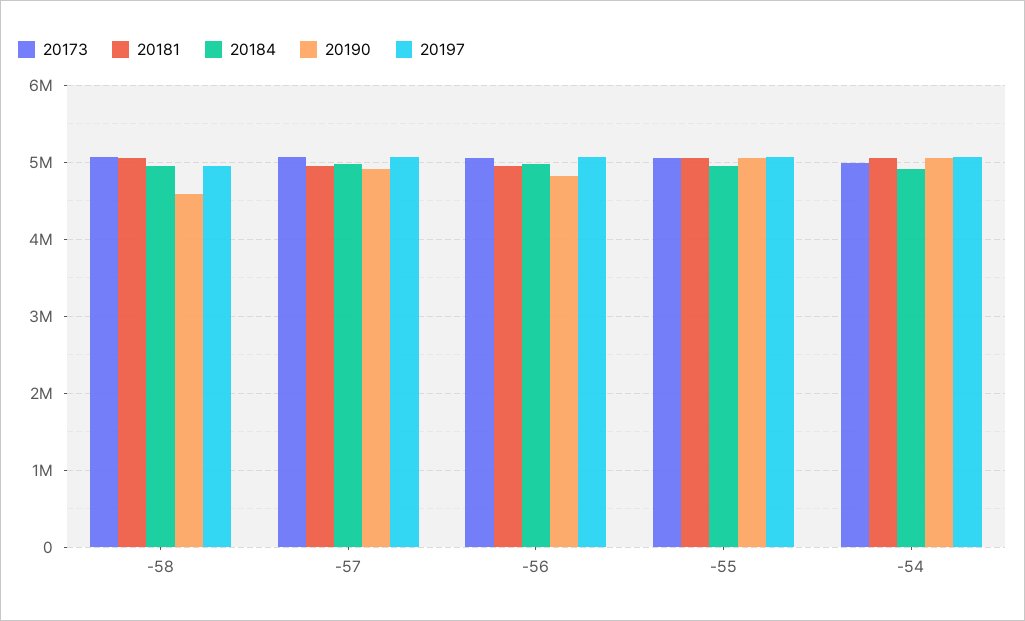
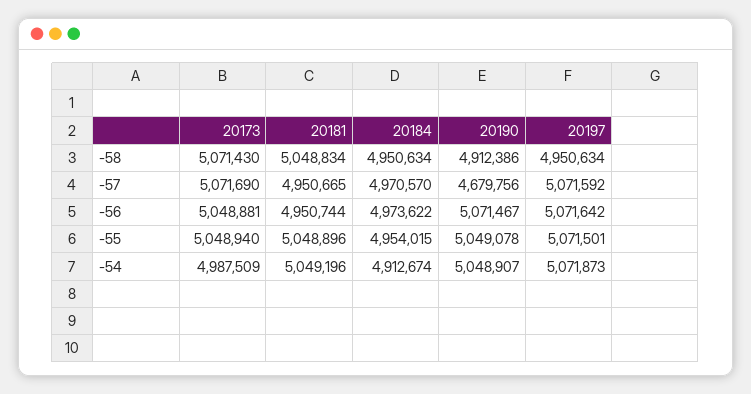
  {
    "20173": {
      "-58": 5071430,
      "-57": 5071690,
      "-56": 5048881,
      "-55": 5048940,
      "-54": 4987509
    },
    "20181": {
      "-58": 5048834,
      "-57": 4950665,
      "-56": 4950744,
      "-55": 5048896,
      "-54": 5049196
    },
    "20184": {
      "-58": 4950634,
      "-57": 4970570,
      "-56": 4973622,
      "-55": 4954015,
      "-54": 4912674
    },
    "20190": {
-     "-58": 4600000,
+     "-58": 4912386,
-     "-57": 4900000,
+     "-57": 4679756,
-     "-56": 4800000,
+     "-56": 5071467,
      "-55": 5049078,
      "-54": 5048907
    },
    "20197": {
      "-58": 4950634,
      "-57": 5071592,
      "-56": 5071642,
      "-55": 5071501,
      "-54": 5071873
    }
  }

